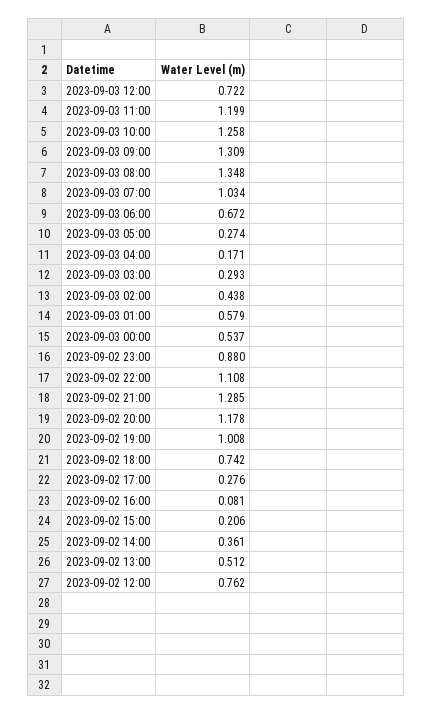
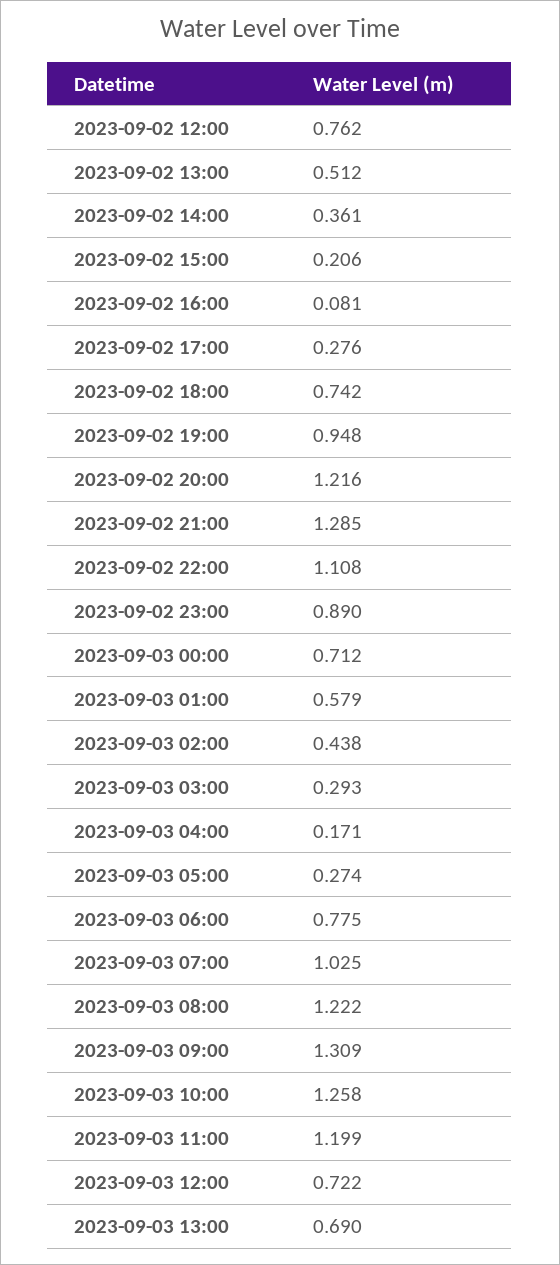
  {
    "2023-09-03 12:00": 0.722,
    "2023-09-03 11:00": 1.199,
    "2023-09-03 10:00": 1.258,
    "2023-09-03 09:00": 1.309,
-   "2023-09-03 08:00": 1.348,
+   "2023-09-03 08:00": 1.222,
-   "2023-09-03 07:00": 1.034,
+   "2023-09-03 07:00": 1.025,
-   "2023-09-03 06:00": 0.672,
+   "2023-09-03 06:00": 0.775,
    "2023-09-03 05:00": 0.274,
    "2023-09-03 04:00": 0.171,
    "2023-09-03 03:00": 0.293,
    "2023-09-03 02:00": 0.438,
    "2023-09-03 01:00": 0.579,
-   "2023-09-03 00:00": 0.537,
+   "2023-09-03 00:00": 0.712,
-   "2023-09-02 23:00": 0.88,
+   "2023-09-02 23:00": 0.89,
    "2023-09-02 22:00": 1.108,
    "2023-09-02 21:00": 1.285,
-   "2023-09-02 20:00": 1.178,
+   "2023-09-02 20:00": 1.216,
-   "2023-09-02 19:00": 1.008,
+   "2023-09-02 19:00": 0.948,
    "2023-09-02 18:00": 0.742,
    "2023-09-02 17:00": 0.276,
    "2023-09-02 16:00": 0.081,
    "2023-09-02 15:00": 0.206,
    "2023-09-02 14:00": 0.361,
    "2023-09-02 13:00": 0.512,
-   "2023-09-02 12:00": 0.762
+   "2023-09-02 12:00": 0.762,
+   "2023-09-03 13:00": 0.69
  }

